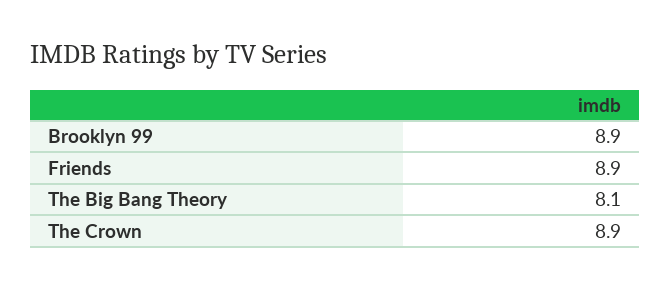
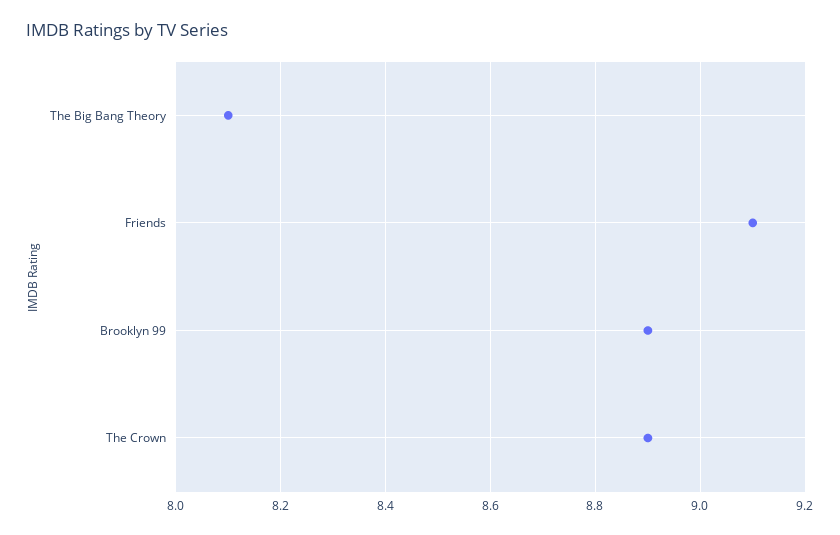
  {
    "Brooklyn 99": 8.9,
-   "Friends": 8.9,
+   "Friends": 9.1,
    "The Big Bang Theory": 8.1,
    "The Crown": 8.9
  }

